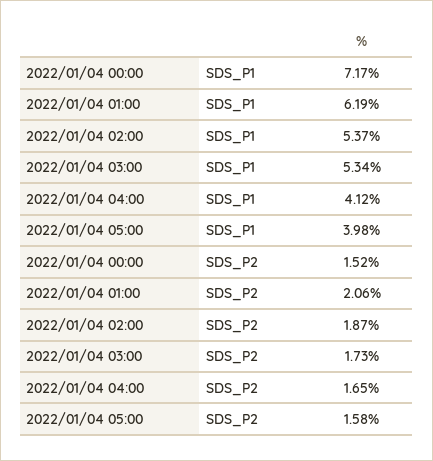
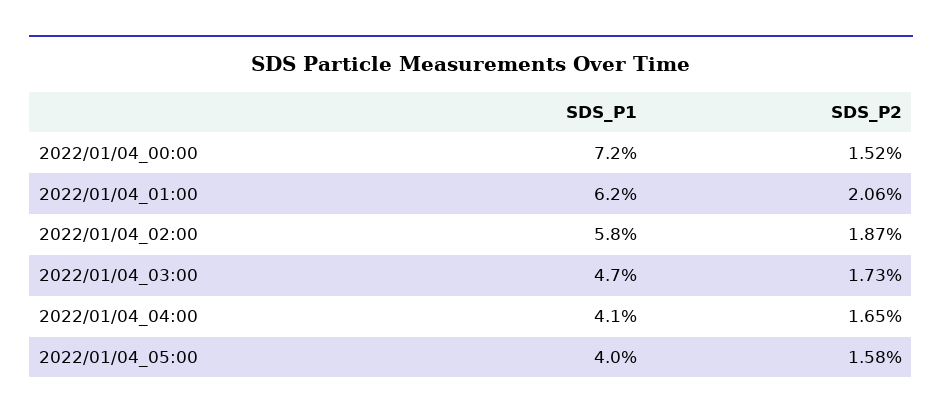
  {
    "2022/01/04 00:00": {
      "SDS_P1": 7.17,
      "SDS_P2": 1.52
    },
    "2022/01/04 01:00": {
      "SDS_P1": 6.19,
      "SDS_P2": 2.06
    },
    "2022/01/04 02:00": {
-     "SDS_P1": 5.37,
+     "SDS_P1": 5.8,
      "SDS_P2": 1.87
    },
    "2022/01/04 03:00": {
-     "SDS_P1": 5.34,
+     "SDS_P1": 4.7,
      "SDS_P2": 1.73
    },
    "2022/01/04 04:00": {
      "SDS_P1": 4.12,
      "SDS_P2": 1.65
    },
    "2022/01/04 05:00": {
      "SDS_P1": 3.98,
      "SDS_P2": 1.58
    }
  }

